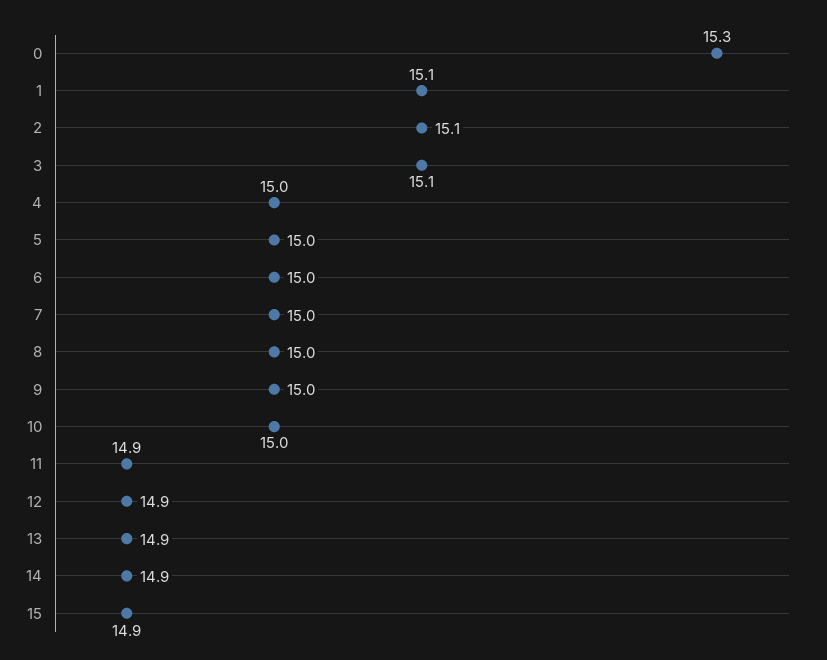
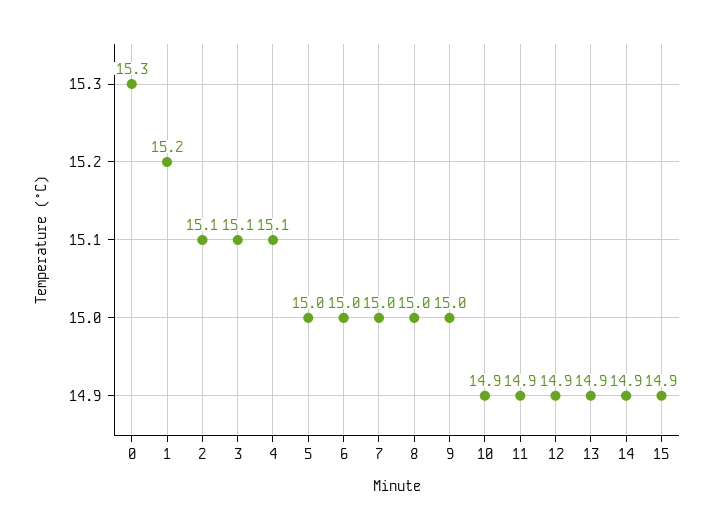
  {
    "0": 15.3,
-   "1": 15.1,
+   "1": 15.2,
    "2": 15.1,
    "3": 15.1,
-   "4": 15,
+   "4": 15.1,
    "5": 15,
    "6": 15,
    "7": 15,
    "8": 15,
    "9": 15,
-   "10": 15,
+   "10": 14.9,
    "11": 14.9,
    "12": 14.9,
    "13": 14.9,
    "14": 14.9,
    "15": 14.9
  }

